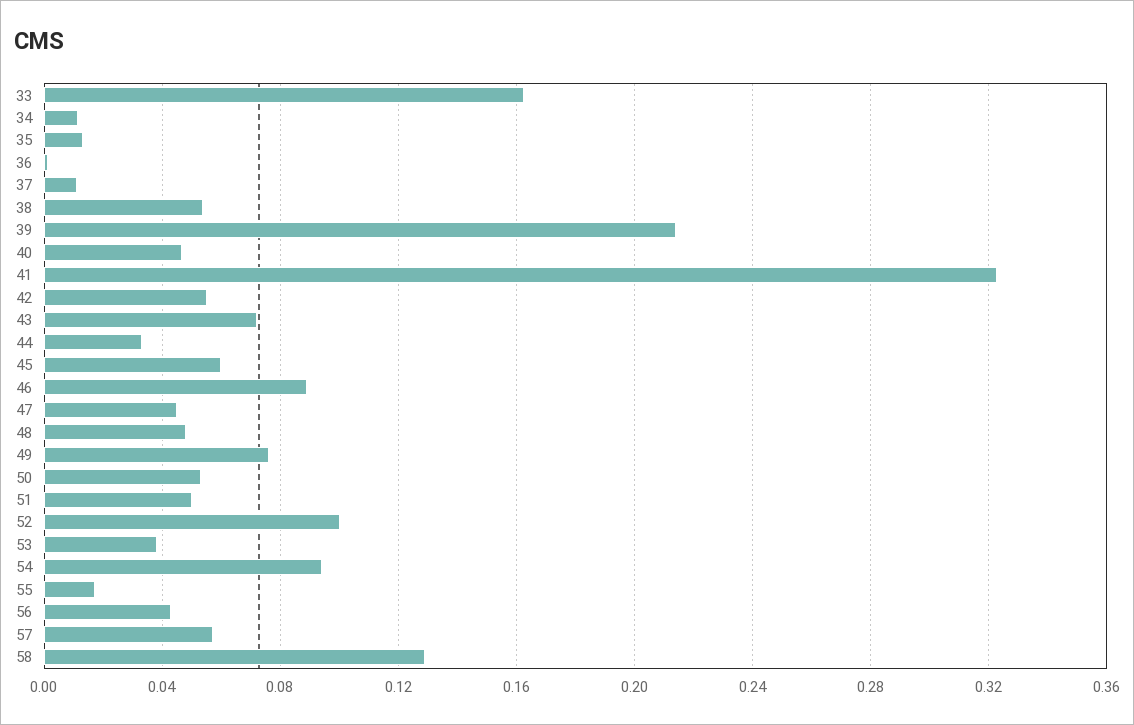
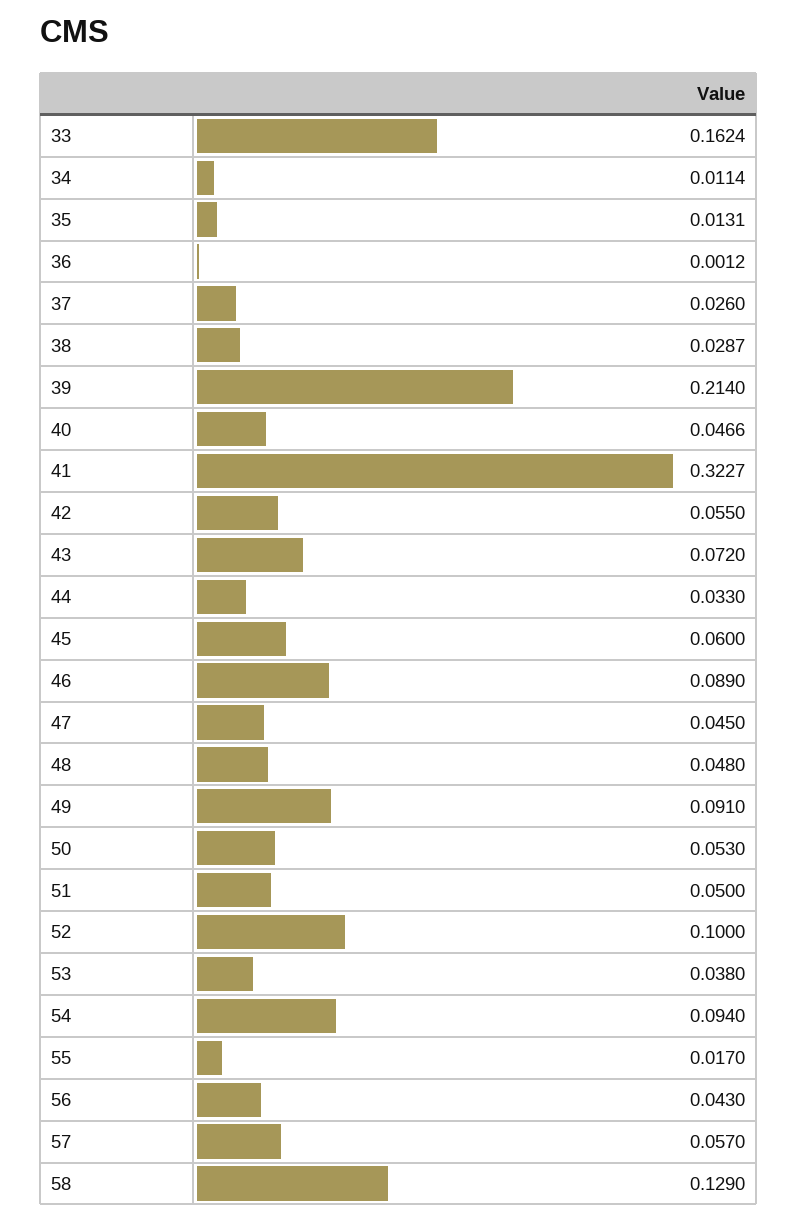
  {
    "33": 0.1624,
    "34": 0.0114,
    "35": 0.0131,
    "36": 0.0012,
-   "37": 0.01,
+   "37": 0.026,
-   "38": 0.055,
+   "38": 0.0287,
    "39": 0.214,
    "40": 0.0466,
    "41": 0.3227,
    "42": 0.055,
    "43": 0.072,
    "44": 0.033,
    "45": 0.06,
    "46": 0.089,
    "47": 0.045,
    "48": 0.048,
-   "49": 0.075,
+   "49": 0.091,
    "50": 0.053,
    "51": 0.05,
    "52": 0.1,
    "53": 0.038,
    "54": 0.094,
    "55": 0.017,
    "56": 0.043,
    "57": 0.057,
    "58": 0.129
  }

